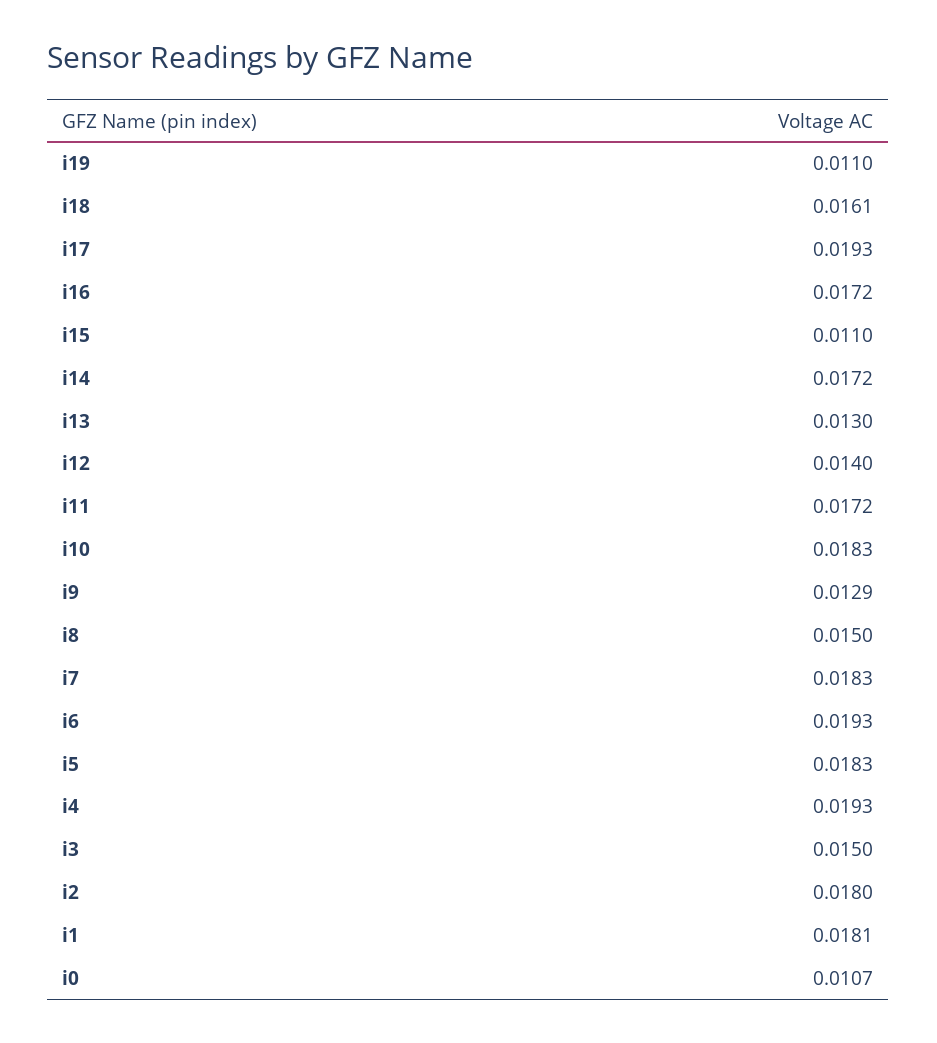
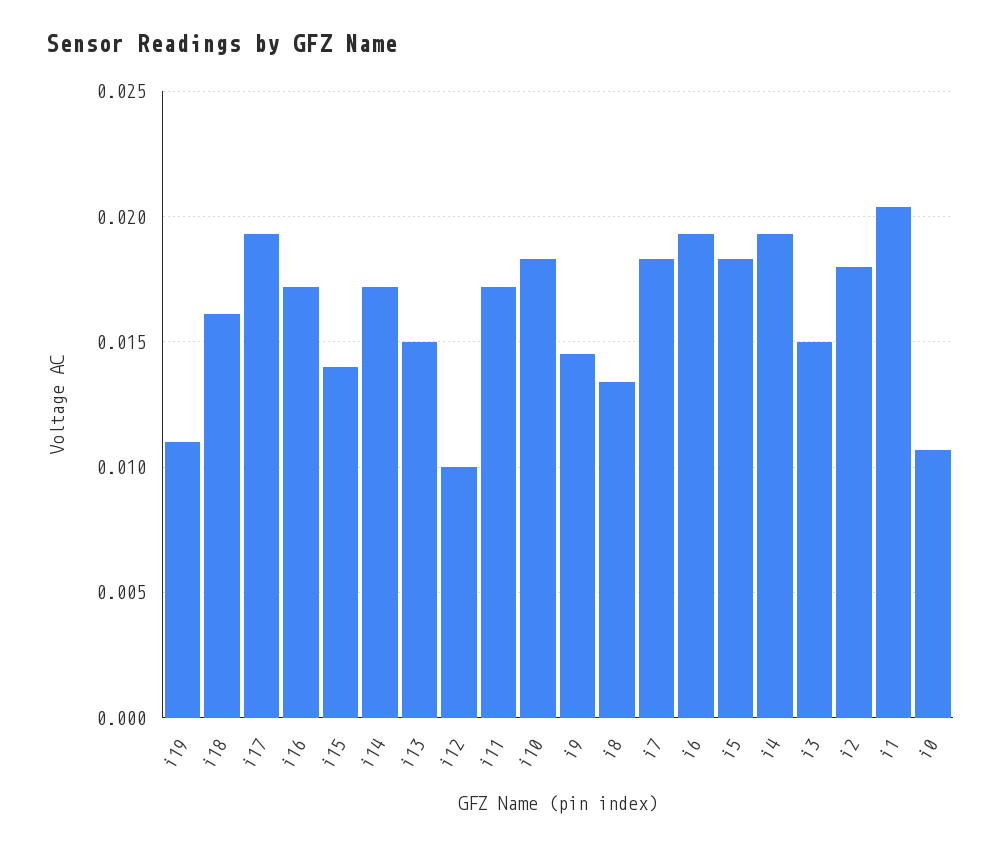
  {
    "i19": 0.011,
    "i18": 0.0161,
    "i17": 0.0193,
    "i16": 0.0172,
-   "i15": 0.011,
+   "i15": 0.014,
    "i14": 0.0172,
-   "i13": 0.013,
+   "i13": 0.015,
-   "i12": 0.014,
+   "i12": 0.01,
    "i11": 0.0172,
    "i10": 0.0183,
-   "i9": 0.0129,
+   "i9": 0.0145,
-   "i8": 0.015,
+   "i8": 0.0135,
    "i7": 0.0183,
    "i6": 0.0193,
    "i5": 0.0183,
    "i4": 0.0193,
    "i3": 0.015,
    "i2": 0.018,
-   "i1": 0.0181,
+   "i1": 0.0205,
    "i0": 0.0107
  }

